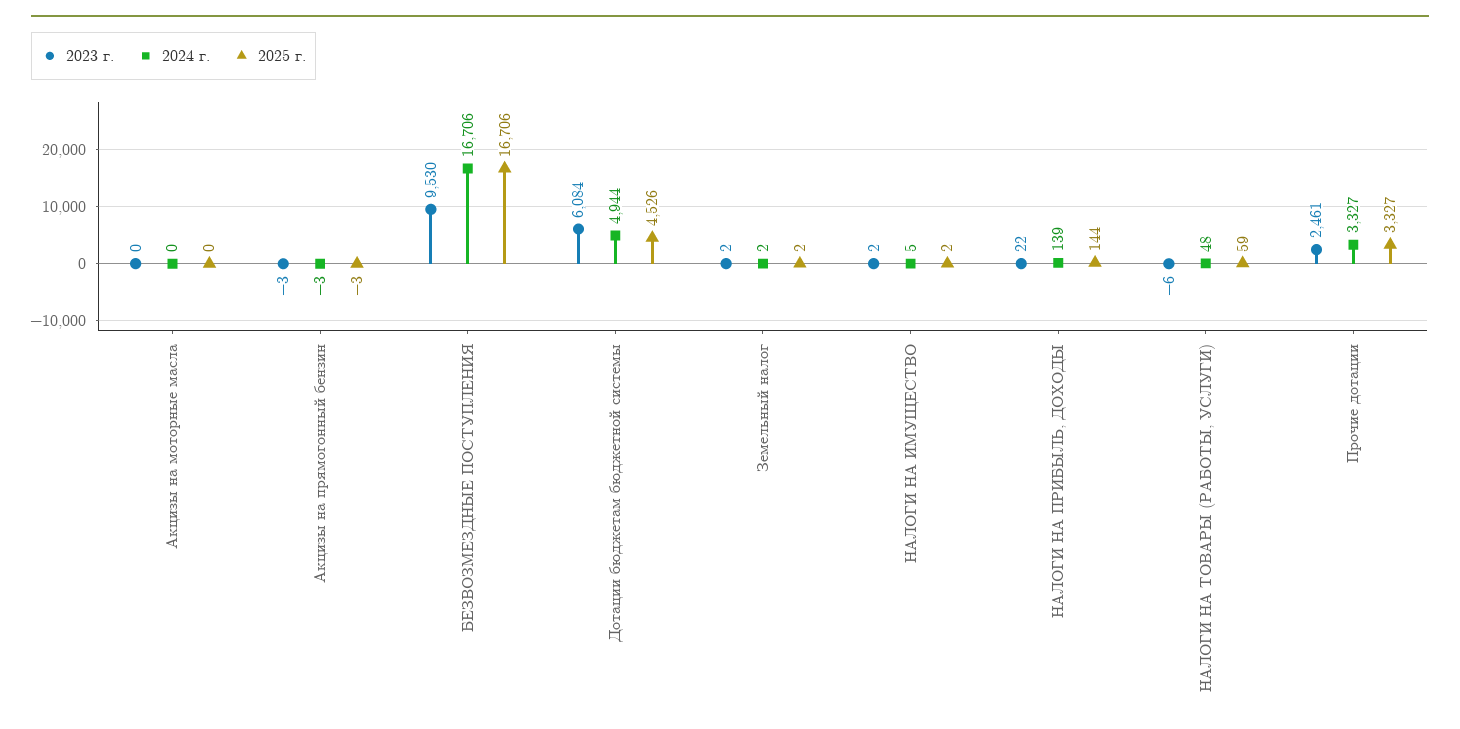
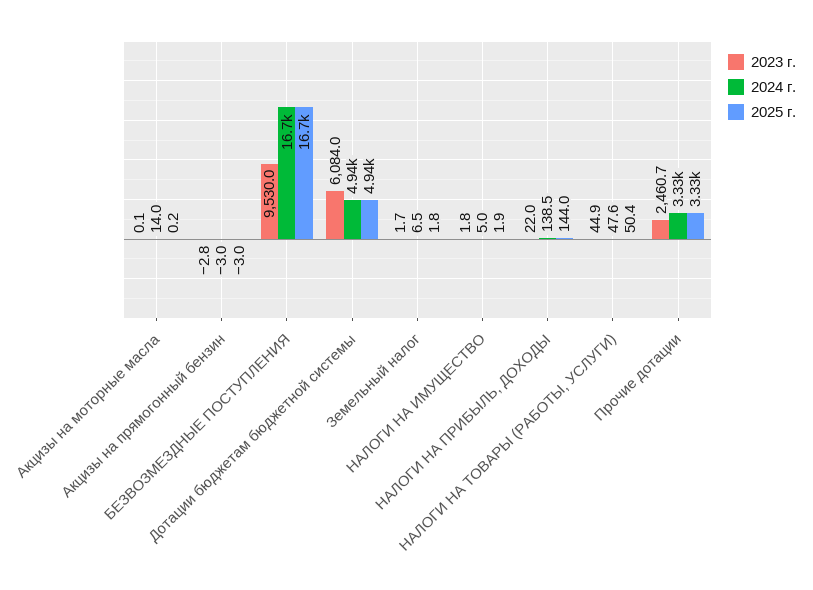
  {
    "2023 г.": {
      "Акцизы на моторные масла": 0.1,
      "Акцизы на прямогонный бензин": -2.8,
      "БЕЗВОЗМЕЗДНЫЕ ПОСТУПЛЕНИЯ": 9530,
      "Дотации бюджетам бюджетной системы": 6084,
      "Земельный налог": 1.7,
      "НАЛОГИ НА ИМУЩЕСТВО": 1.8,
      "НАЛОГИ НА ПРИБЫЛЬ, ДОХОДЫ": 22,
-     "НАЛОГИ НА ТОВАРЫ (РАБОТЫ, УСЛУГИ)": -6,
+     "НАЛОГИ НА ТОВАРЫ (РАБОТЫ, УСЛУГИ)": 44.9,
      "Прочие дотации": 2460.7
    },
    "2024 г.": {
-     "Акцизы на моторные масла": 0,
+     "Акцизы на моторные масла": 14,
      "Акцизы на прямогонный бензин": -3,
      "БЕЗВОЗМЕЗДНЫЕ ПОСТУПЛЕНИЯ": 16706,
      "Дотации бюджетам бюджетной системы": 4944,
-     "Земельный налог": 2,
+     "Земельный налог": 6.5,
      "НАЛОГИ НА ИМУЩЕСТВО": 5,
      "НАЛОГИ НА ПРИБЫЛЬ, ДОХОДЫ": 138.5,
      "НАЛОГИ НА ТОВАРЫ (РАБОТЫ, УСЛУГИ)": 47.6,
      "Прочие дотации": 3327
    },
    "2025 г.": {
      "Акцизы на моторные масла": 0.2,
      "Акцизы на прямогонный бензин": -3,
      "БЕЗВОЗМЕЗДНЫЕ ПОСТУПЛЕНИЯ": 16706,
-     "Дотации бюджетам бюджетной системы": 4526,
+     "Дотации бюджетам бюджетной системы": 4940,
      "Земельный налог": 1.8,
      "НАЛОГИ НА ИМУЩЕСТВО": 1.9,
      "НАЛОГИ НА ПРИБЫЛЬ, ДОХОДЫ": 144,
-     "НАЛОГИ НА ТОВАРЫ (РАБОТЫ, УСЛУГИ)": 59,
+     "НАЛОГИ НА ТОВАРЫ (РАБОТЫ, УСЛУГИ)": 50.4,
      "Прочие дотации": 3327
    }
  }

